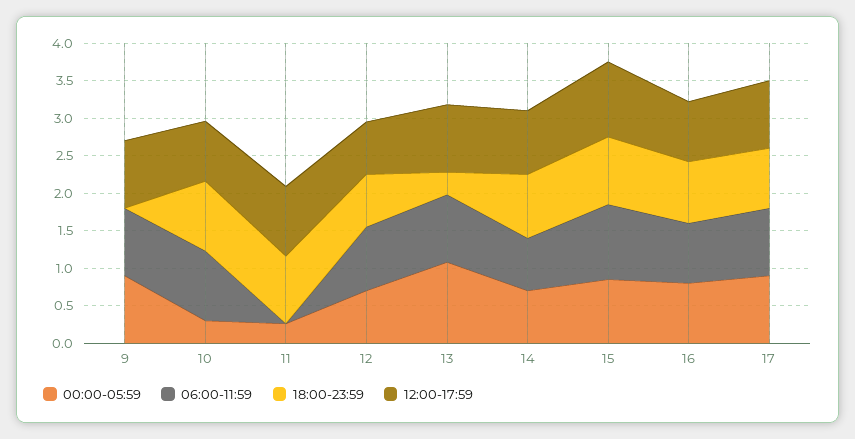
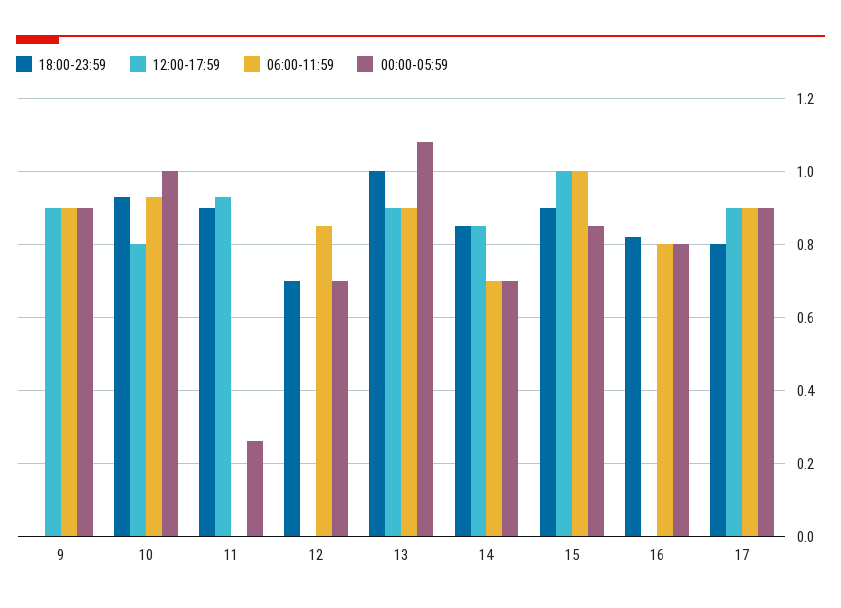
  {
    "00:00-05:59": {
      "9": 0.9,
-     "10": 0.25,
+     "10": 1,
      "11": 0.25,
      "12": 0.7,
      "13": 1.1,
      "14": 0.7,
      "15": 0.85,
      "16": 0.8,
      "17": 0.9
    },
    "06:00-11:59": {
      "9": 0.9,
      "10": 0.95,
      "11": 0,
      "12": 0.85,
      "13": 0.9,
      "14": 0.7,
      "15": 1,
      "16": 0.8,
      "17": 0.9
    },
    "18:00-23:59": {
      "9": 0,
      "10": 0.95,
      "11": 0.9,
      "12": 0.7,
-     "13": 0.25,
+     "13": 1,
      "14": 0.85,
      "15": 0.9,
      "16": 0.8,
      "17": 0.8
    },
    "12:00-17:59": {
      "9": 0.9,
      "10": 0.8,
      "11": 0.95,
-     "12": 0.75,
+     "12": 0,
      "13": 0.9,
      "14": 0.85,
      "15": 1,
-     "16": 0.75,
+     "16": 0,
      "17": 0.9
    }
  }

